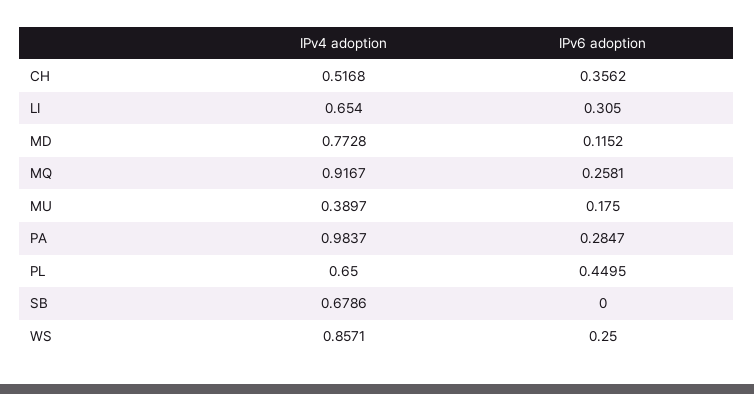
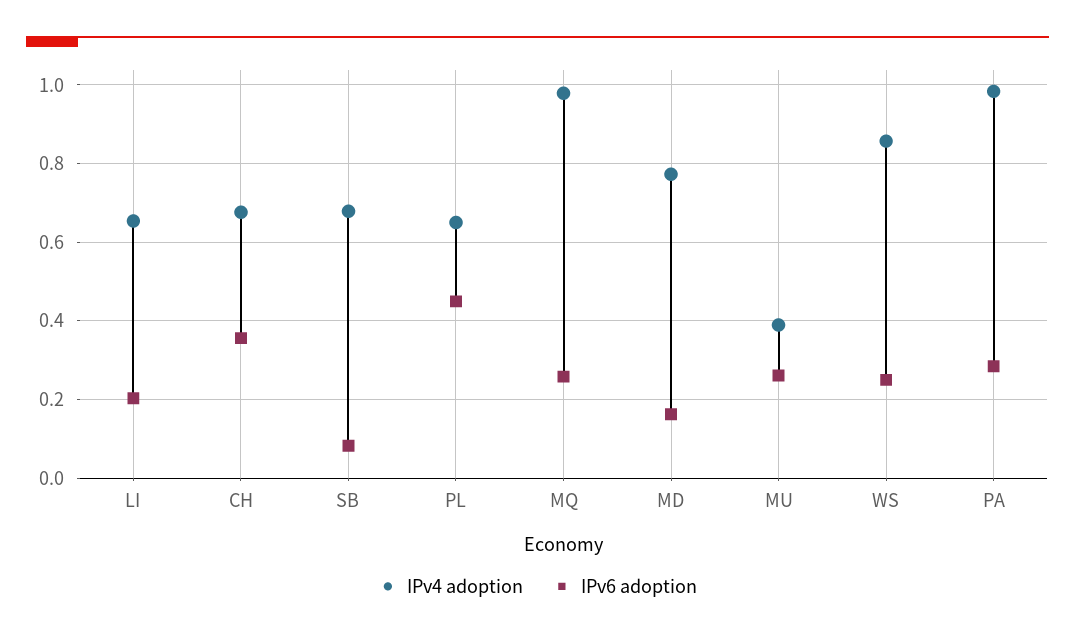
  {
    "IPv4 adoption": {
-     "CH": 0.5168,
+     "CH": 0.68,
      "LI": 0.654,
      "MD": 0.7728,
-     "MQ": 0.9167,
+     "MQ": 0.98,
      "MU": 0.3897,
      "PA": 0.9837,
      "PL": 0.65,
      "SB": 0.6786,
      "WS": 0.8571
    },
    "IPv6 adoption": {
      "CH": 0.3562,
-     "LI": 0.305,
+     "LI": 0.2,
-     "MD": 0.1152,
+     "MD": 0.16,
      "MQ": 0.2581,
-     "MU": 0.175,
+     "MU": 0.26,
      "PA": 0.2847,
      "PL": 0.4495,
-     "SB": 0,
+     "SB": 0.08,
      "WS": 0.25
    }
  }

